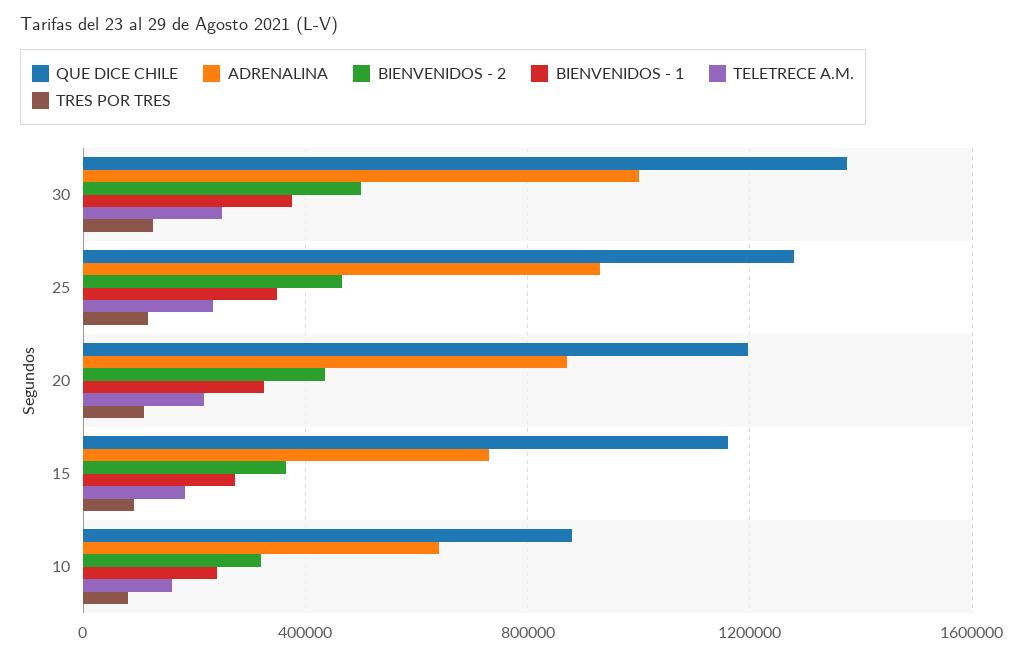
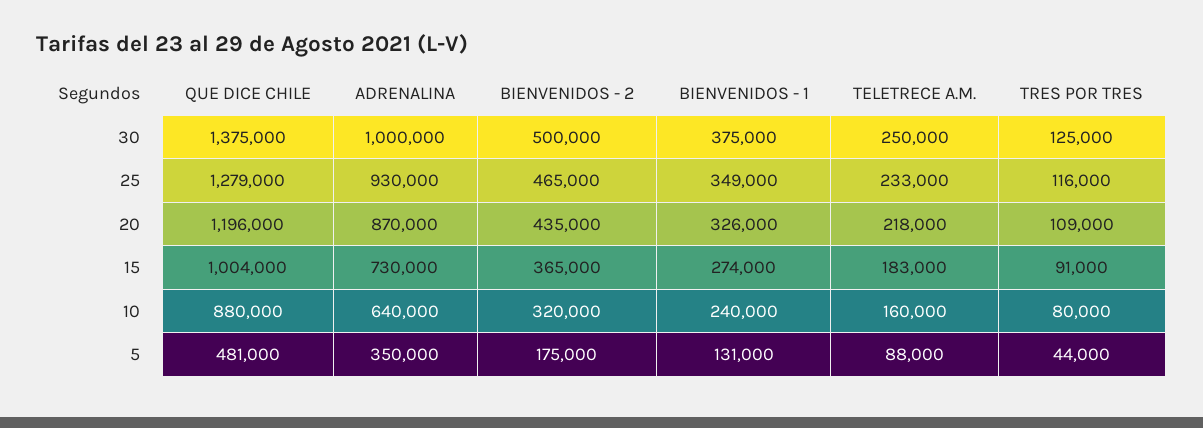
  {
    "QUE DICE CHILE": {
      "30": 1375000,
      "25": 1279000,
      "20": 1196000,
-     "15": 1150000,
+     "15": 1004000,
-     "10": 880000
+     "10": 880000,
+     "5": 481000
    },
    "ADRENALINA": {
      "30": 1000000,
      "25": 930000,
      "20": 870000,
      "15": 730000,
-     "10": 640000
+     "10": 640000,
+     "5": 350000
    },
    "BIENVENIDOS - 2": {
      "30": 500000,
      "25": 465000,
      "20": 435000,
      "15": 365000,
-     "10": 320000
+     "10": 320000,
+     "5": 175000
    },
    "BIENVENIDOS - 1": {
      "30": 375000,
      "25": 349000,
      "20": 326000,
      "15": 274000,
-     "10": 240000
+     "10": 240000,
+     "5": 131000
    },
    "TELETRECE A.M.": {
      "30": 250000,
      "25": 233000,
      "20": 218000,
      "15": 183000,
-     "10": 160000
+     "10": 160000,
+     "5": 88000
    },
    "TRES POR TRES": {
      "30": 125000,
      "25": 116000,
      "20": 109000,
      "15": 91000,
-     "10": 80000
+     "10": 80000,
+     "5": 44000
    }
  }

